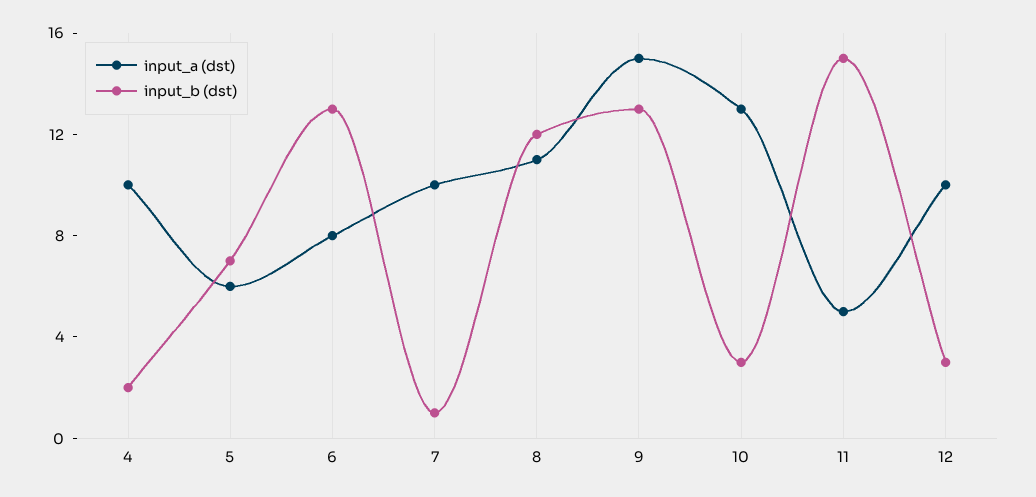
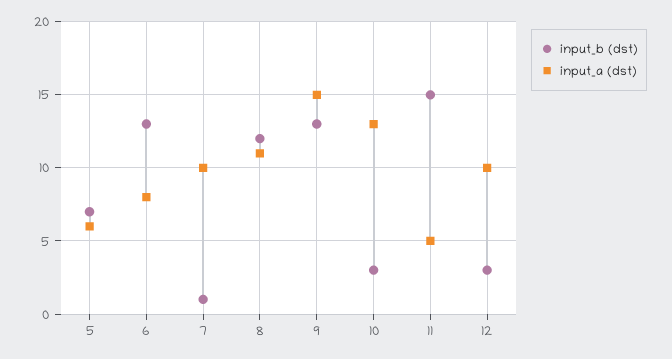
  {
    "input_a (dst)": {
-     "4": 10,
      "5": 6,
      "6": 8,
      "7": 10,
      "8": 11,
      "9": 15,
      "10": 13,
      "11": 5,
      "12": 10
    },
    "input_b (dst)": {
-     "4": 2,
      "5": 7,
      "6": 13,
      "7": 1,
      "8": 12,
      "9": 13,
      "10": 3,
      "11": 15,
      "12": 3
    }
  }

